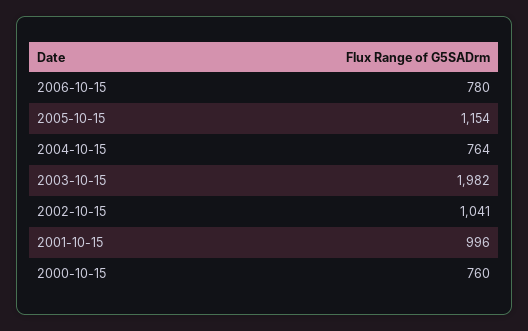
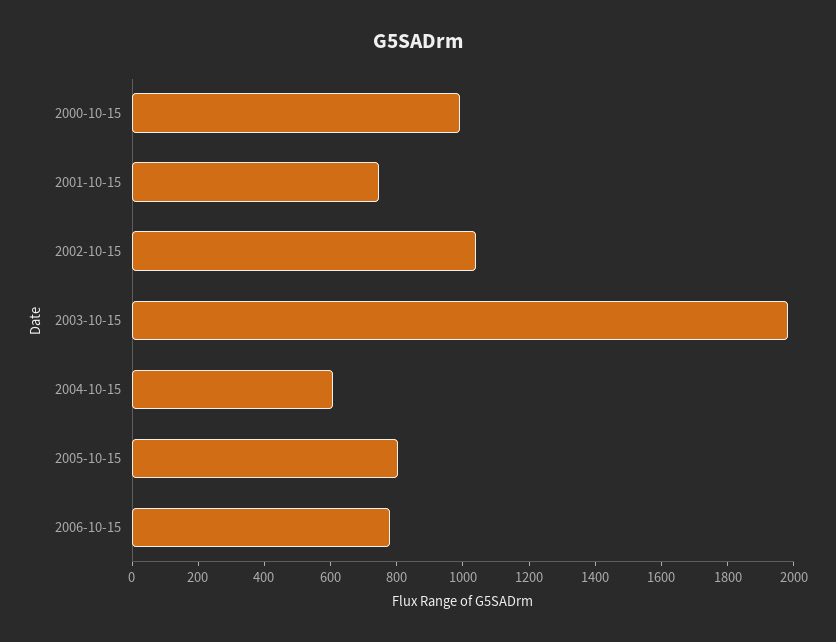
  {
    "2006-10-15": 780,
-   "2005-10-15": 1154,
+   "2005-10-15": 800,
-   "2004-10-15": 764,
+   "2004-10-15": 600,
    "2003-10-15": 1982,
    "2002-10-15": 1041,
-   "2001-10-15": 996,
+   "2001-10-15": 750,
-   "2000-10-15": 760
+   "2000-10-15": 1000
  }

